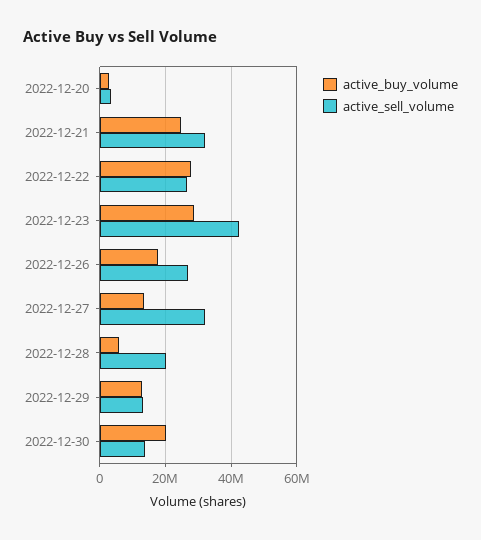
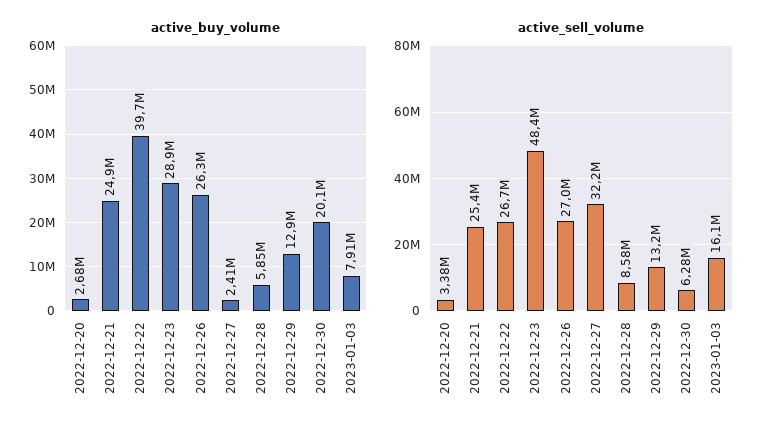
  {
    "active_buy_volume": {
      "2022-12-20": 2680000,
      "2022-12-21": 24900000,
-     "2022-12-22": 28000000,
+     "2022-12-22": 39700000,
      "2022-12-23": 28900000,
-     "2022-12-26": 18000000,
+     "2022-12-26": 26300000,
-     "2022-12-27": 14000000,
+     "2022-12-27": 2410000,
      "2022-12-28": 5850000,
      "2022-12-29": 12900000,
-     "2022-12-30": 20100000
+     "2022-12-30": 20100000,
+     "2023-01-03": 7910000
    },
    "active_sell_volume": {
      "2022-12-20": 3380000,
-     "2022-12-21": 32000000,
+     "2022-12-21": 25400000,
      "2022-12-22": 26700000,
-     "2022-12-23": 42000000,
+     "2022-12-23": 48400000,
      "2022-12-26": 27000000,
      "2022-12-27": 32200000,
-     "2022-12-28": 20000000,
+     "2022-12-28": 8580000,
      "2022-12-29": 13200000,
-     "2022-12-30": 14000000
+     "2022-12-30": 6280000,
+     "2023-01-03": 16100000
    }
  }

